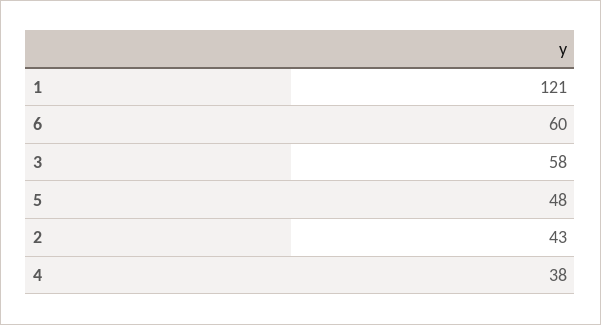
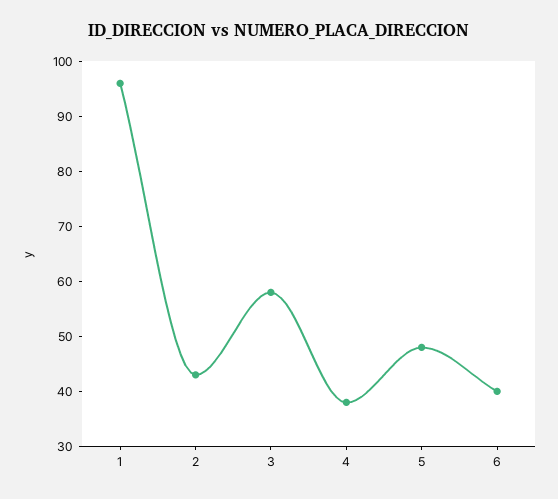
  {
-   "1": 121,
+   "1": 95,
-   "6": 60,
+   "6": 40,
    "3": 58,
    "5": 48,
    "2": 43,
    "4": 38
  }

